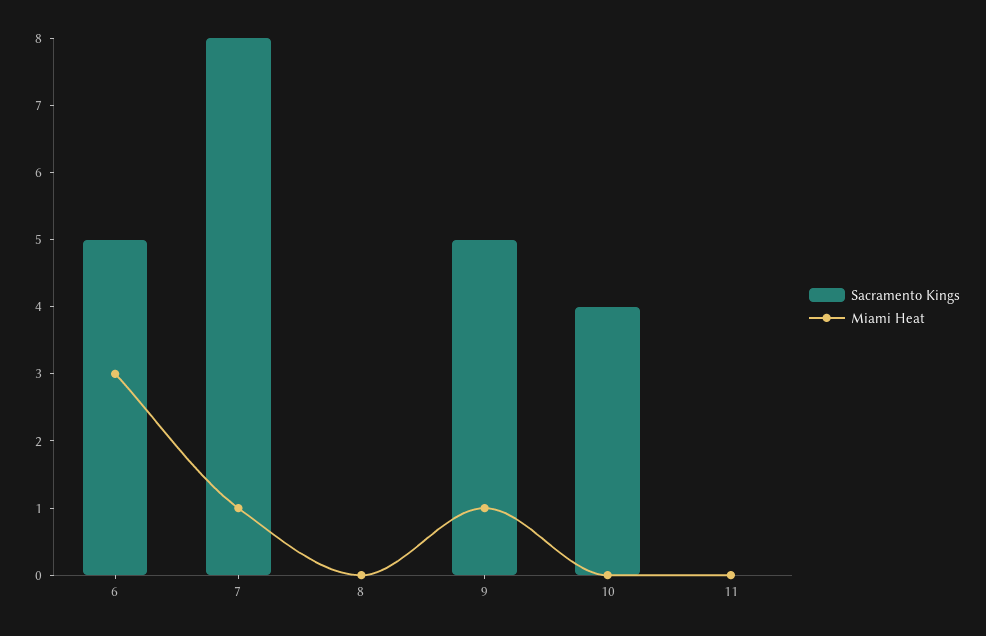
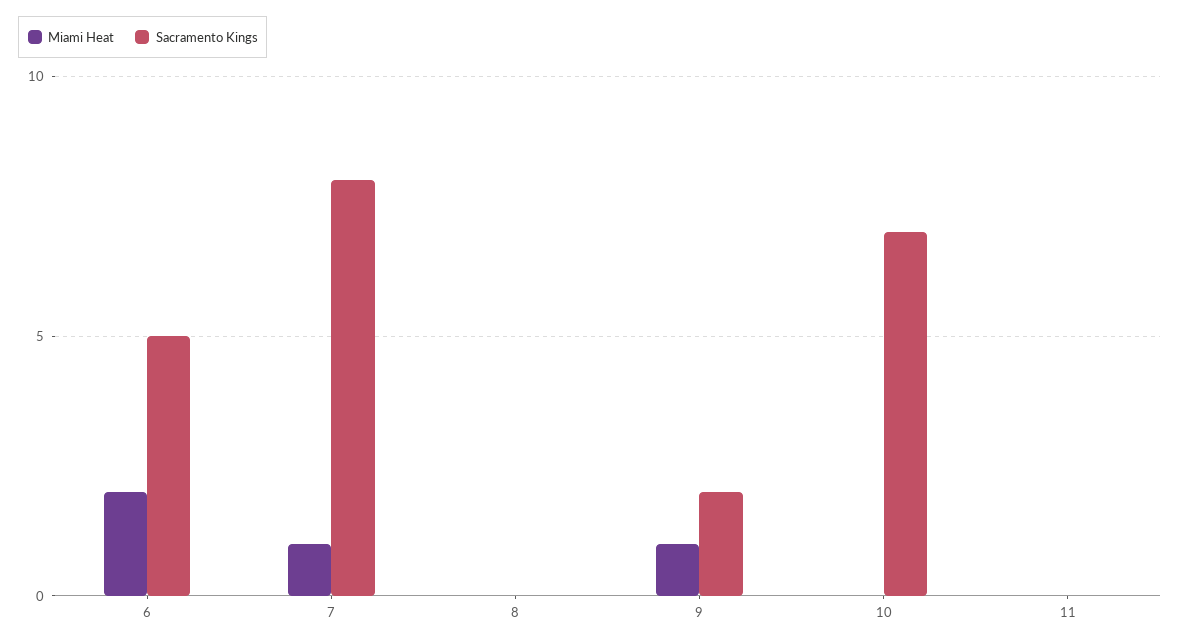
  {
    "Sacramento Kings": {
      "6": 5,
      "7": 8,
      "8": 0,
-     "9": 5,
+     "9": 2,
-     "10": 4,
+     "10": 7,
      "11": 0
    },
    "Miami Heat": {
-     "6": 3,
+     "6": 2,
      "7": 1,
      "8": 0,
      "9": 1,
      "10": 0,
      "11": 0
    }
  }

